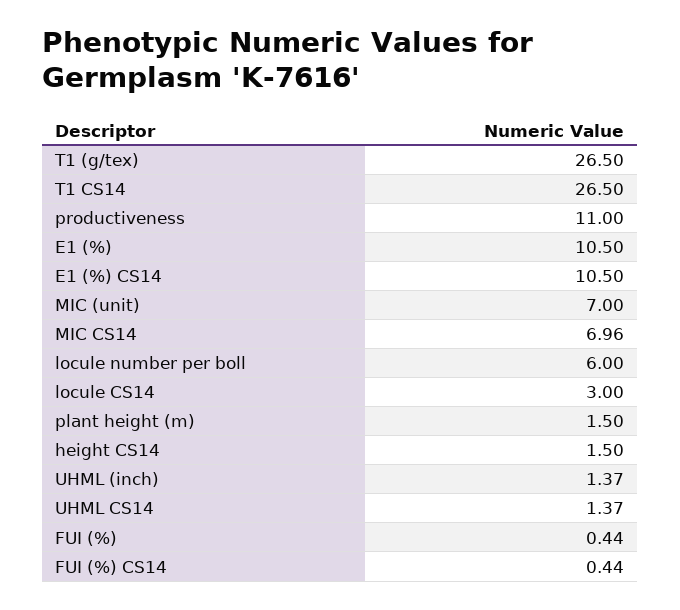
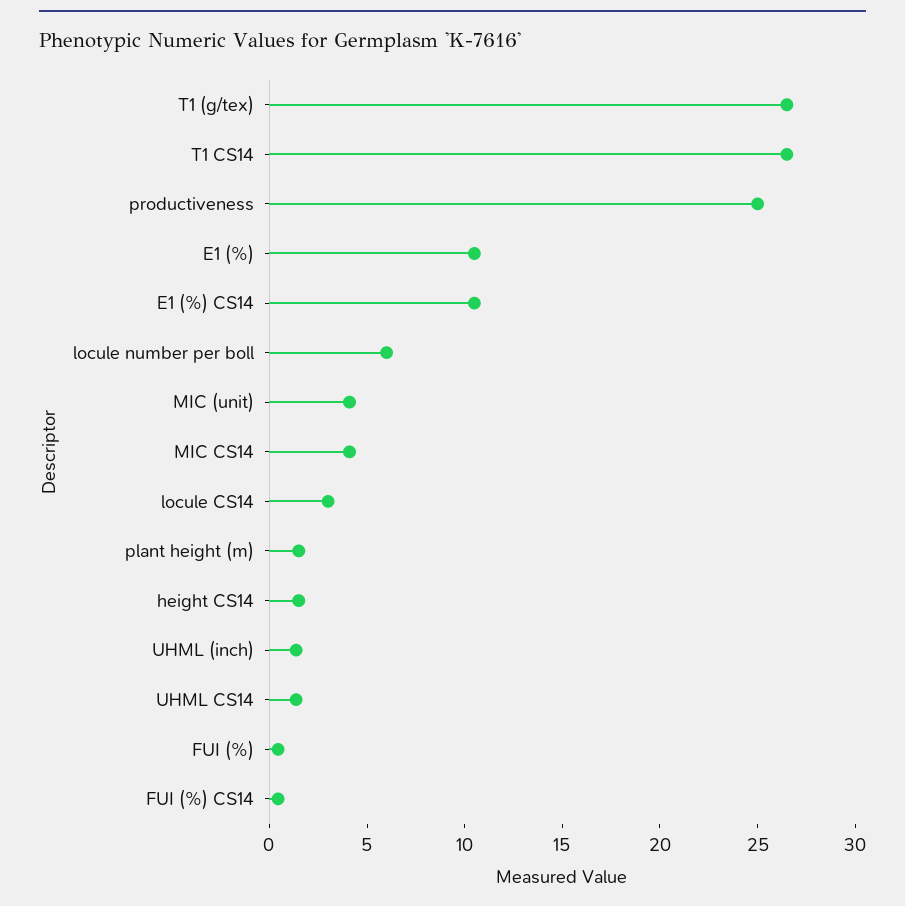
  {
    "T1 (g/tex)": 26.5,
    "T1 CS14": 26.5,
-   "productiveness": 11,
+   "productiveness": 25,
    "E1 (%)": 10.5,
    "E1 (%) CS14": 10.5,
-   "MIC (unit)": 7,
+   "MIC (unit)": 4,
-   "MIC CS14": 6.96,
+   "MIC CS14": 4,
    "locule number per boll": 6,
    "locule CS14": 3,
    "plant height (m)": 1.5,
    "height CS14": 1.5,
    "UHML (inch)": 1.37,
    "UHML CS14": 1.37,
    "FUI (%)": 0.44,
    "FUI (%) CS14": 0.44
  }

